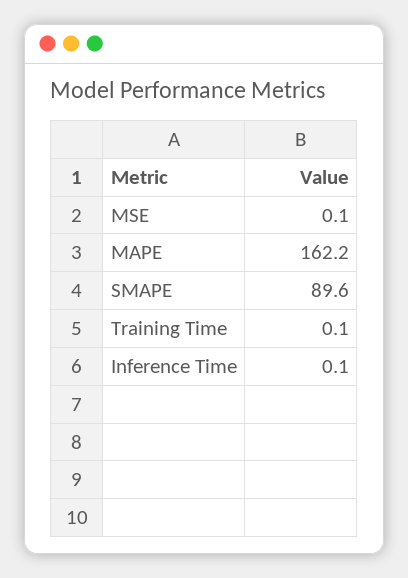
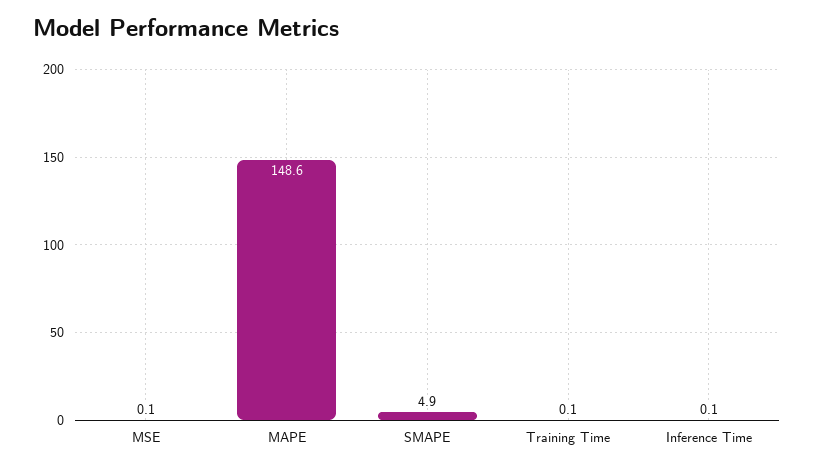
  {
    "MSE": 0.1,
-   "MAPE": 162.2,
+   "MAPE": 148.6,
-   "SMAPE": 89.6,
+   "SMAPE": 4.9,
    "Training Time": 0.1,
    "Inference Time": 0.1
  }

